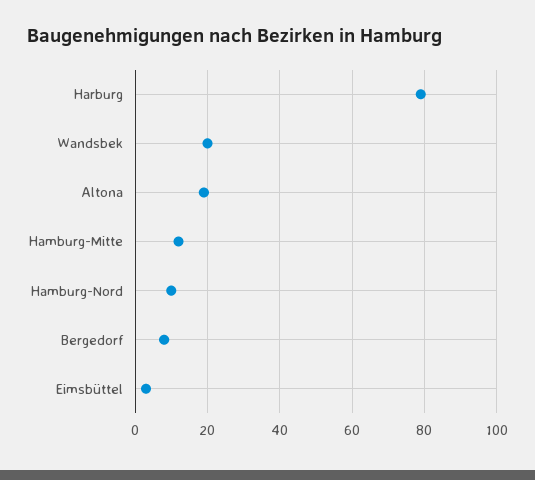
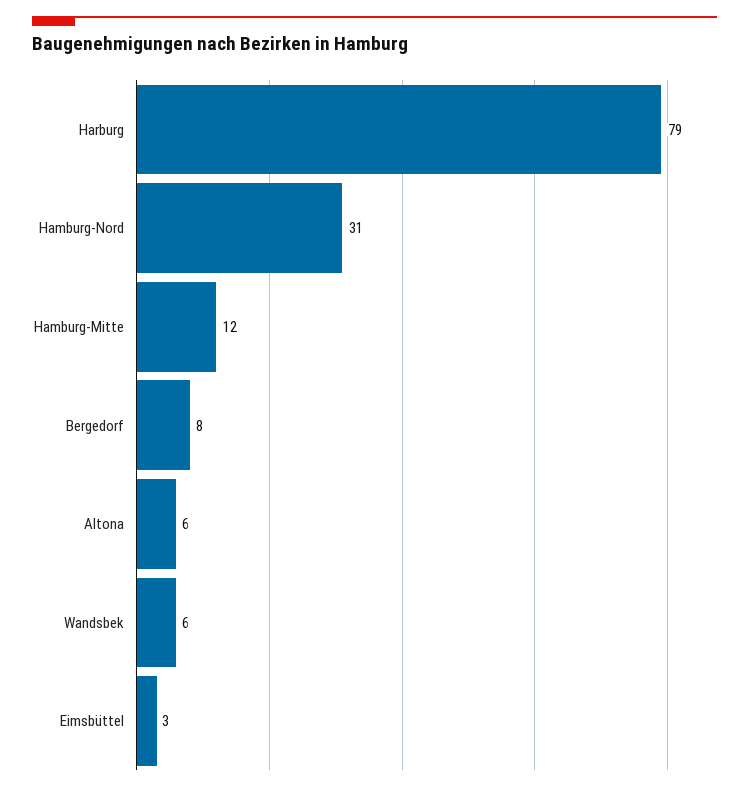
  {
    "Harburg": 79,
-   "Wandsbek": 20,
+   "Wandsbek": 6,
-   "Altona": 20,
+   "Altona": 6,
    "Hamburg-Mitte": 12,
-   "Hamburg-Nord": 10,
+   "Hamburg-Nord": 31,
    "Bergedorf": 8,
    "Eimsbüttel": 3
  }

